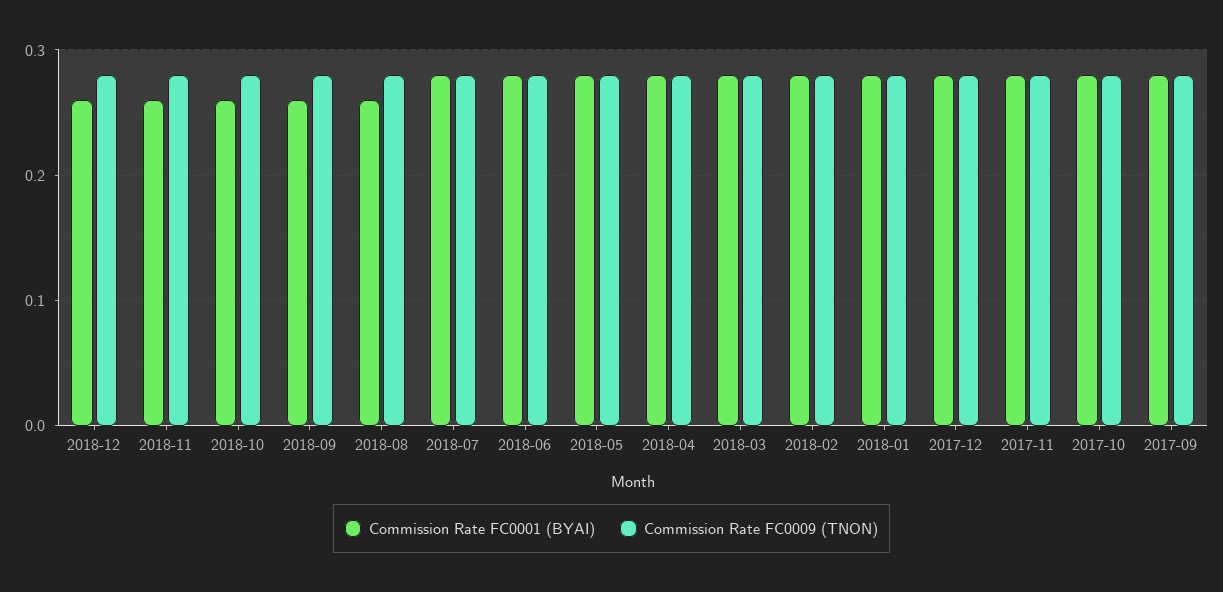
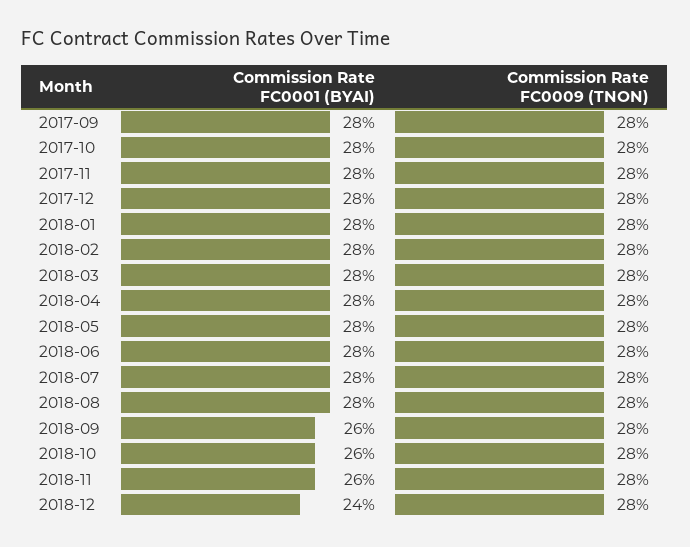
  {
    "Commission Rate FC0001 (BYAI)": {
-     "2018-12": 0.26,
+     "2018-12": 0.24,
      "2018-11": 0.26,
      "2018-10": 0.26,
      "2018-09": 0.26,
-     "2018-08": 0.26,
+     "2018-08": 0.28,
      "2018-07": 0.28,
      "2018-06": 0.28,
      "2018-05": 0.28,
      "2018-04": 0.28,
      "2018-03": 0.28,
      "2018-02": 0.28,
      "2018-01": 0.28,
      "2017-12": 0.28,
      "2017-11": 0.28,
      "2017-10": 0.28,
      "2017-09": 0.28
    },
    "Commission Rate FC0009 (TNON)": {
      "2018-12": 0.28,
      "2018-11": 0.28,
      "2018-10": 0.28,
      "2018-09": 0.28,
      "2018-08": 0.28,
      "2018-07": 0.28,
      "2018-06": 0.28,
      "2018-05": 0.28,
      "2018-04": 0.28,
      "2018-03": 0.28,
      "2018-02": 0.28,
      "2018-01": 0.28,
      "2017-12": 0.28,
      "2017-11": 0.28,
      "2017-10": 0.28,
      "2017-09": 0.28
    }
  }

